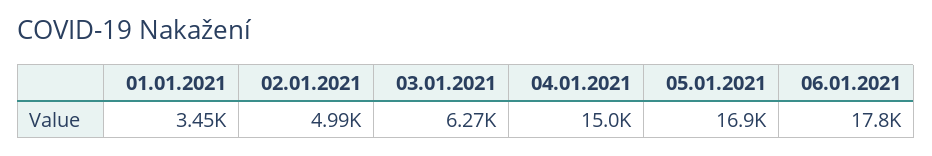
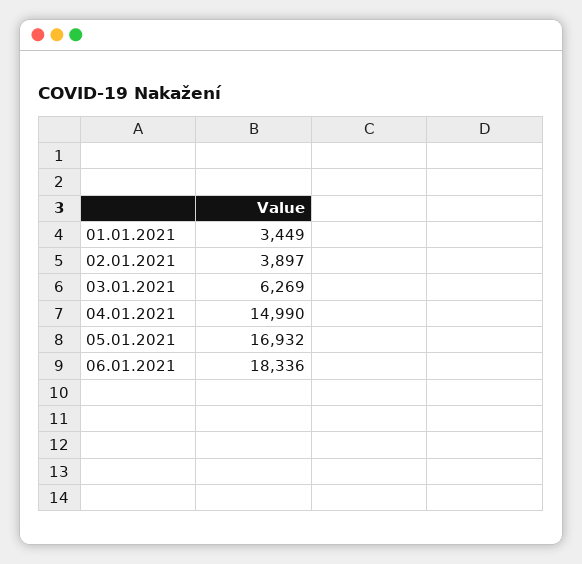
  {
    "01.01.2021": 3449,
-   "02.01.2021": 4990,
+   "02.01.2021": 3897,
    "03.01.2021": 6269,
    "04.01.2021": 14990,
    "05.01.2021": 16932,
-   "06.01.2021": 17800
+   "06.01.2021": 18336
  }

